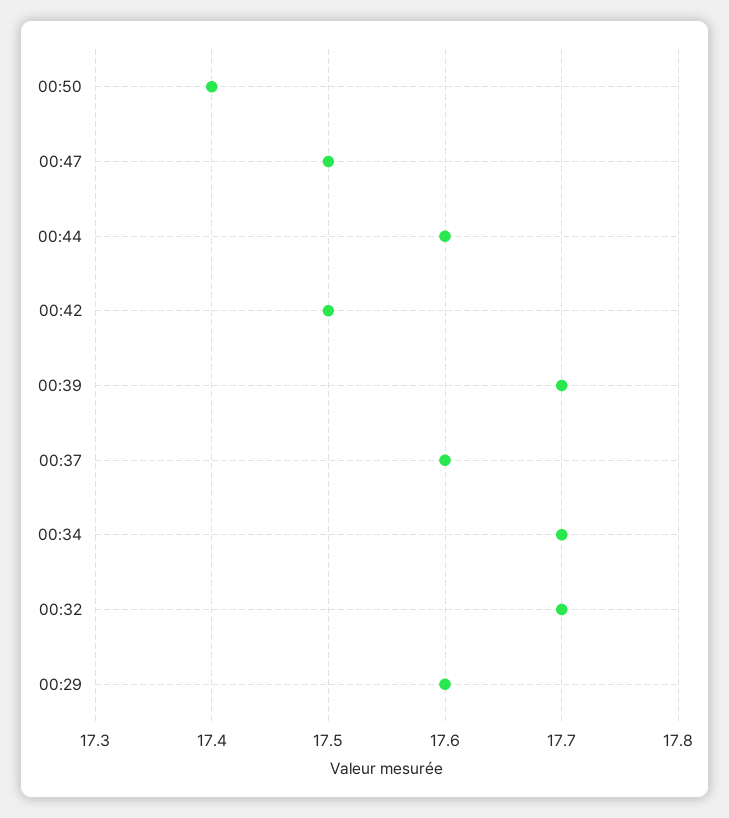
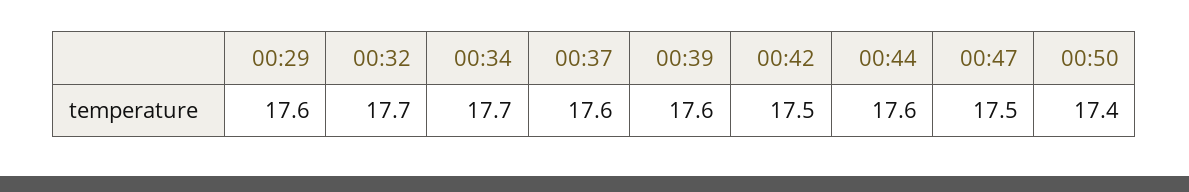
  {
    "00:50": 17.4,
    "00:47": 17.5,
    "00:44": 17.6,
    "00:42": 17.5,
-   "00:39": 17.7,
+   "00:39": 17.6,
    "00:37": 17.6,
    "00:34": 17.7,
    "00:32": 17.7,
    "00:29": 17.6
  }

